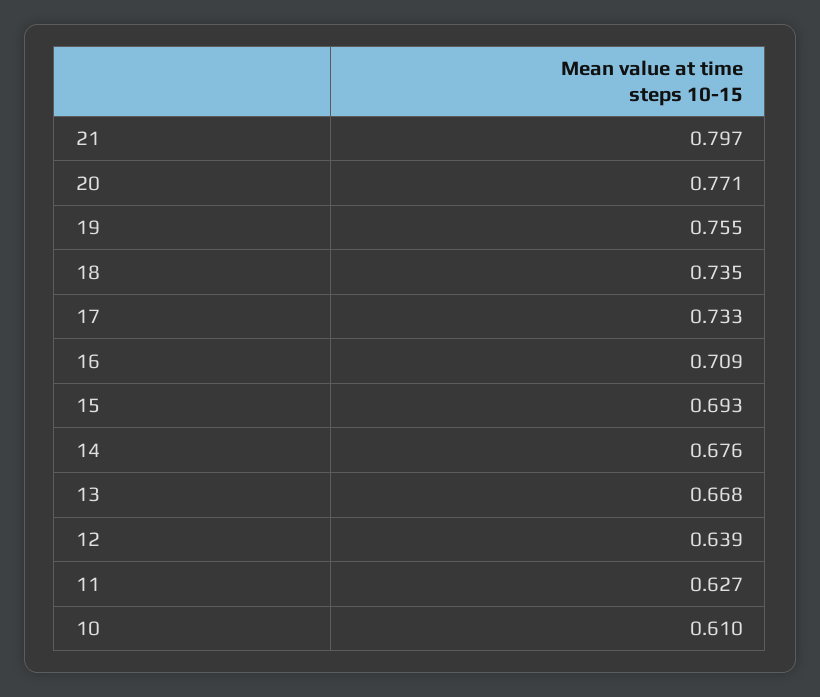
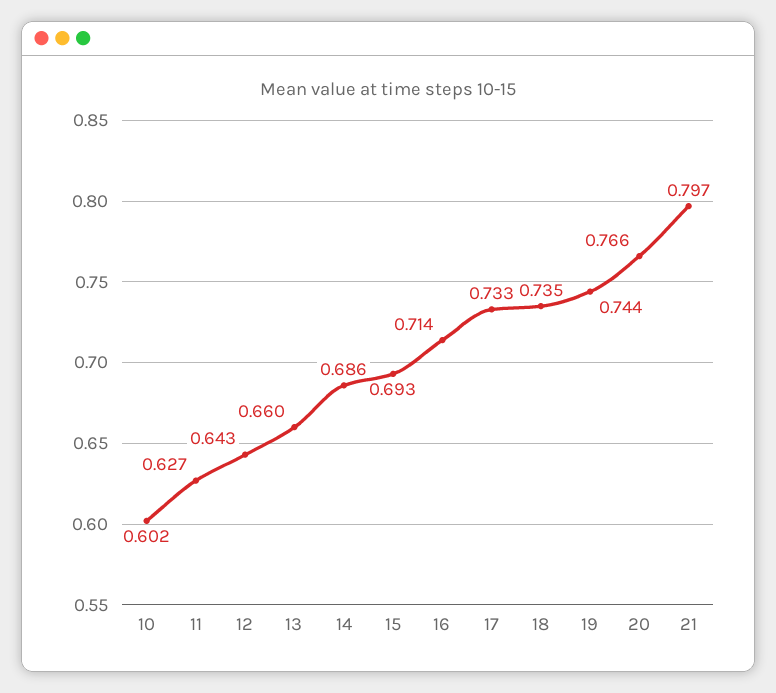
  {
    "21": 0.797,
-   "20": 0.771,
+   "20": 0.766,
-   "19": 0.755,
+   "19": 0.744,
    "18": 0.735,
    "17": 0.733,
-   "16": 0.709,
+   "16": 0.714,
    "15": 0.693,
-   "14": 0.676,
+   "14": 0.686,
-   "13": 0.668,
+   "13": 0.66,
-   "12": 0.639,
+   "12": 0.643,
    "11": 0.627,
-   "10": 0.61
+   "10": 0.602
  }

